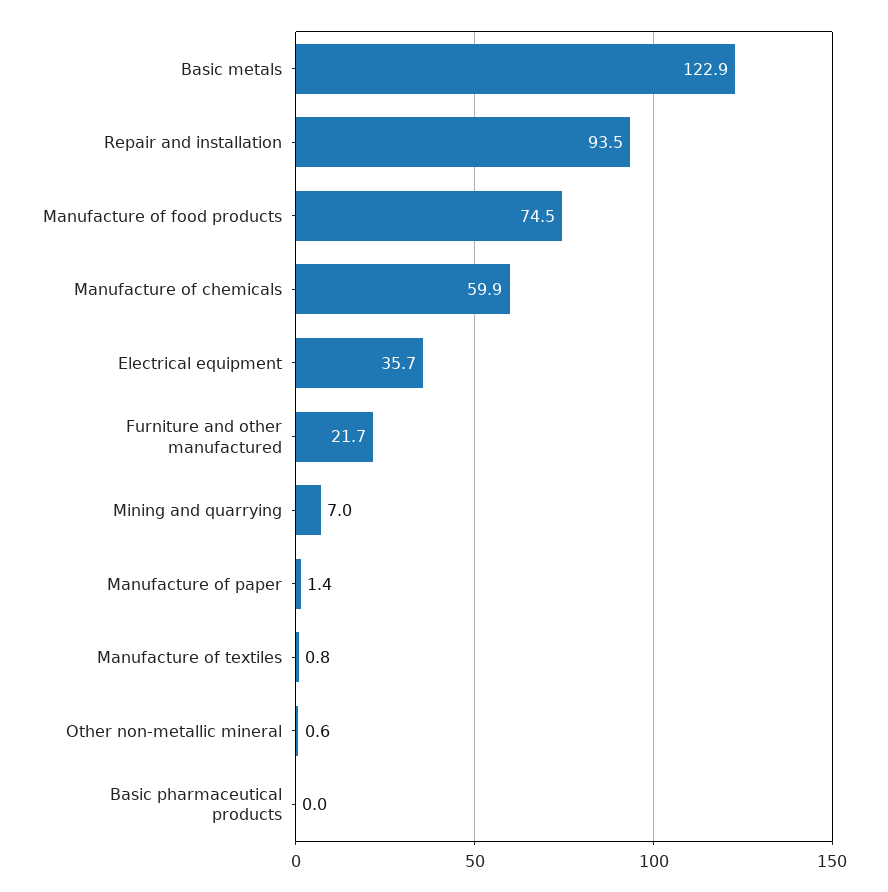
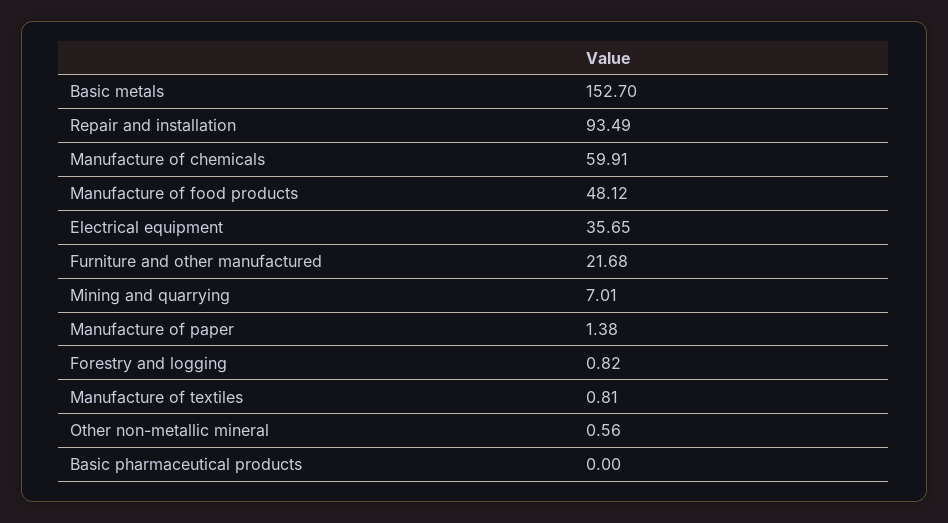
  {
-   "Basic metals": 122.9,
+   "Basic metals": 152.7,
    "Repair and installation": 93.49,
-   "Manufacture of food products": 74.5,
+   "Manufacture of food products": 48.12,
    "Manufacture of chemicals": 59.91,
    "Electrical equipment": 35.65,
    "Furniture and other manufactured": 21.68,
    "Mining and quarrying": 7.01,
    "Manufacture of paper": 1.38,
    "Manufacture of textiles": 0.81,
    "Other non-metallic mineral": 0.56,
-   "Basic pharmaceutical products": 0
+   "Basic pharmaceutical products": 0,
+   "Forestry and logging": 0.82
  }

